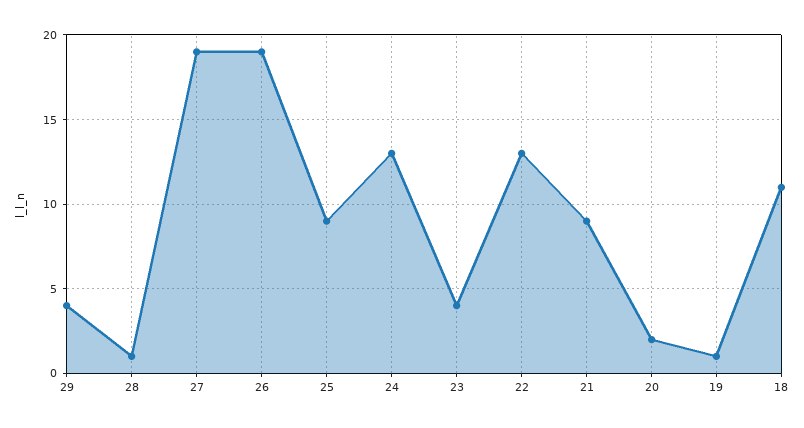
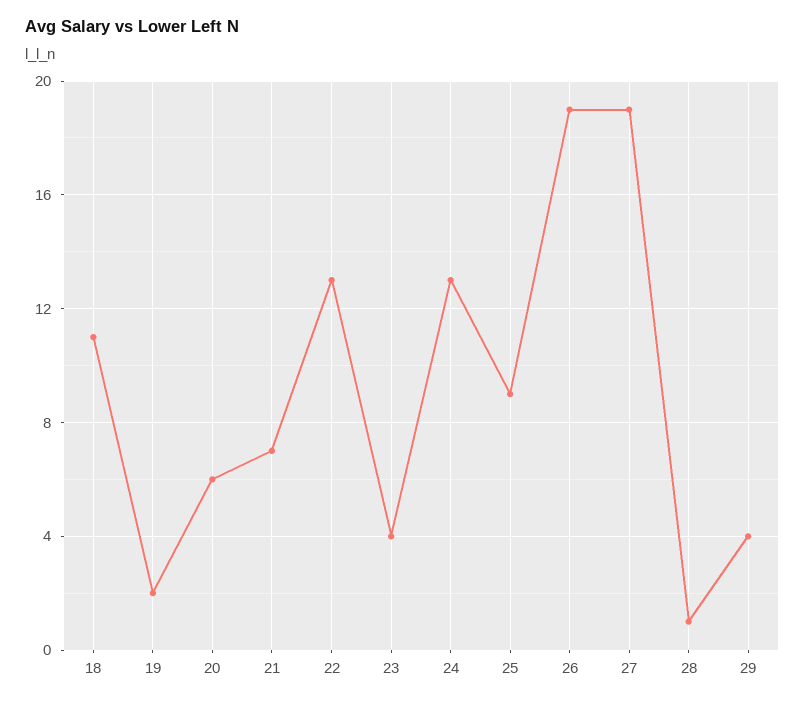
  {
    "29": 4,
    "28": 1,
    "27": 19,
    "26": 19,
    "25": 9,
    "24": 13,
    "23": 4,
    "22": 13,
-   "21": 9,
+   "21": 7,
-   "20": 2,
+   "20": 6,
-   "19": 1,
+   "19": 2,
    "18": 11
  }

